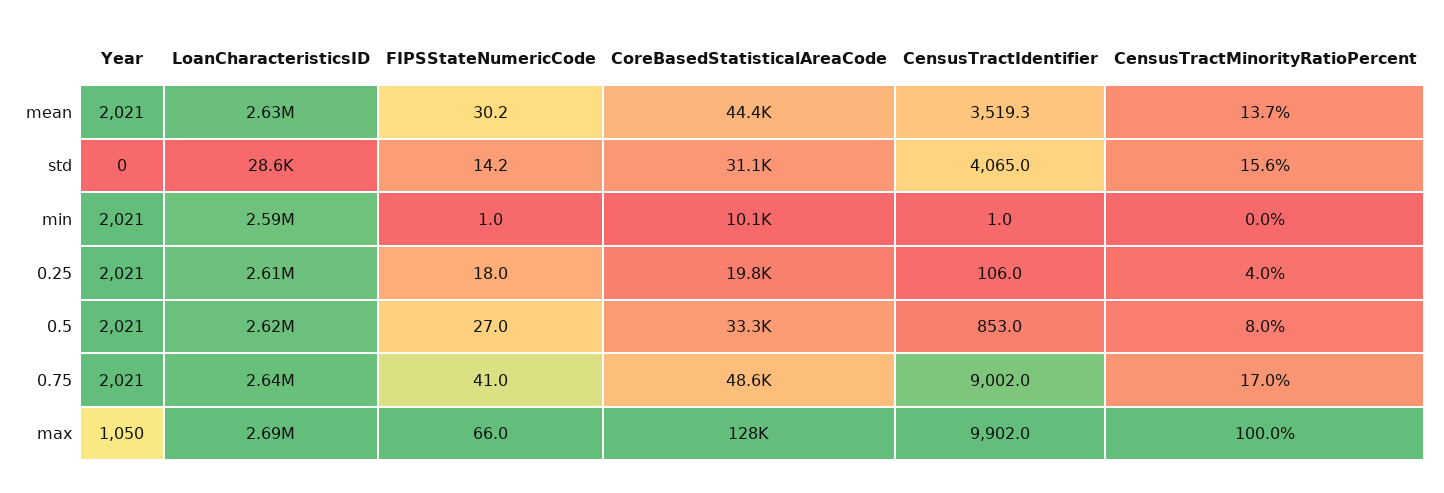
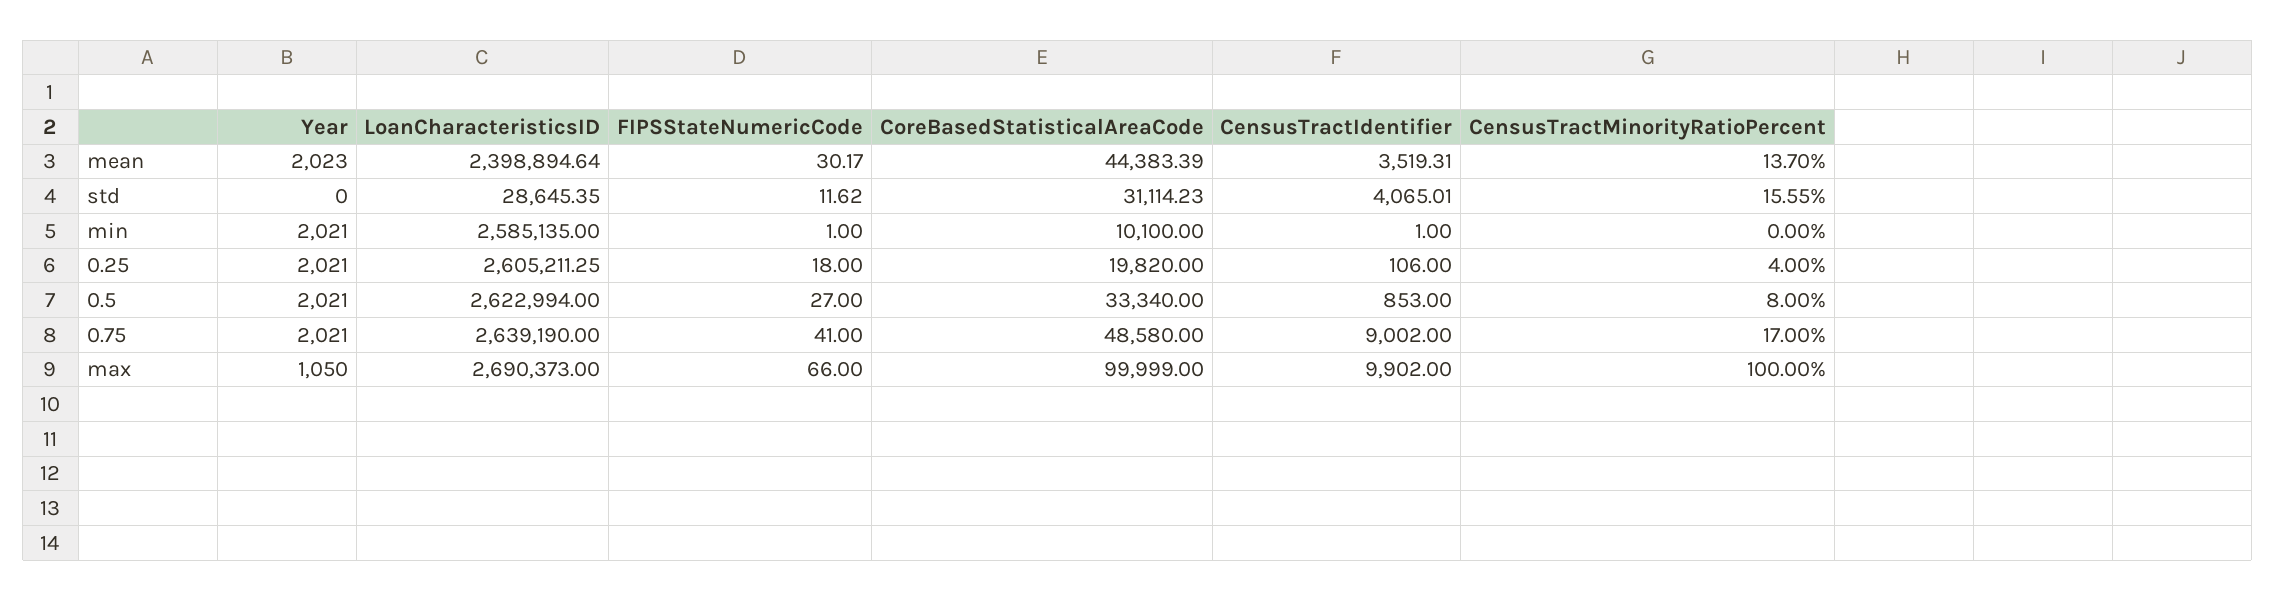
  {
    "Year": {
-     "mean": 2021,
+     "mean": 2023,
      "std": 0,
      "min": 2021,
      "0.25": 2021,
      "0.5": 2021,
      "0.75": 2021,
      "max": 1050
    },
    "LoanCharacteristicsID": {
-     "mean": 2630000,
+     "mean": 2398894.64,
      "std": 28645.35,
      "min": 2585135,
      "0.25": 2605211.25,
      "0.5": 2622994,
      "0.75": 2639190,
      "max": 2690373
    },
    "FIPSStateNumericCode": {
      "mean": 30.17,
-     "std": 14.2,
+     "std": 11.62,
      "min": 1,
      "0.25": 18,
      "0.5": 27,
      "0.75": 41,
      "max": 66
    },
    "CoreBasedStatisticalAreaCode": {
      "mean": 44383.39,
      "std": 31114.23,
      "min": 10100,
      "0.25": 19820,
      "0.5": 33340,
      "0.75": 48580,
-     "max": 128000
+     "max": 99999
    },
    "CensusTractIdentifier": {
      "mean": 3519.31,
      "std": 4065.01,
      "min": 1,
      "0.25": 106,
      "0.5": 853,
      "0.75": 9002,
      "max": 9902
    },
    "CensusTractMinorityRatioPercent": {
      "mean": 13.7,
      "std": 15.55,
      "min": 0,
      "0.25": 4,
      "0.5": 8,
      "0.75": 17,
      "max": 100
    }
  }

